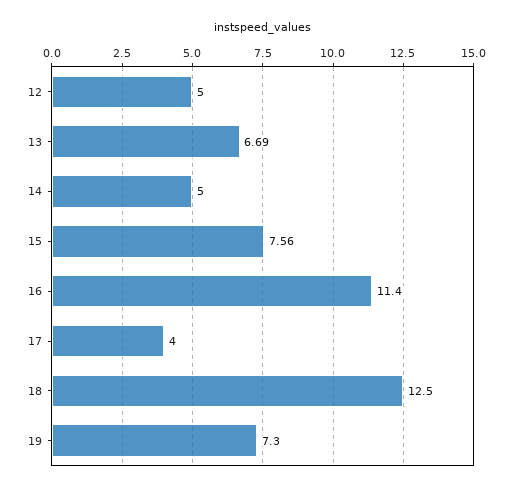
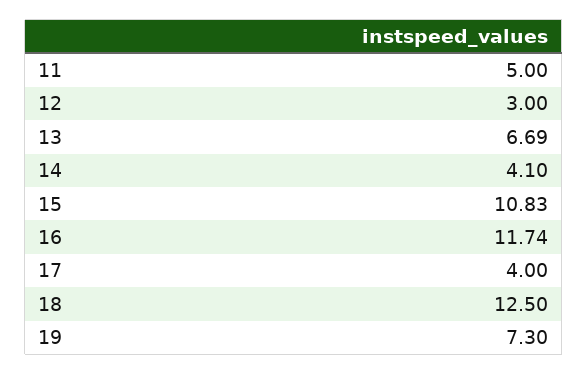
  {
-   "12": 5,
+   "12": 3,
    "13": 6.69,
-   "14": 5,
+   "14": 4.1,
-   "15": 7.56,
+   "15": 10.83,
-   "16": 11.4,
+   "16": 11.74,
    "17": 4,
    "18": 12.5,
-   "19": 7.3
+   "19": 7.3,
+   "11": 5
  }

